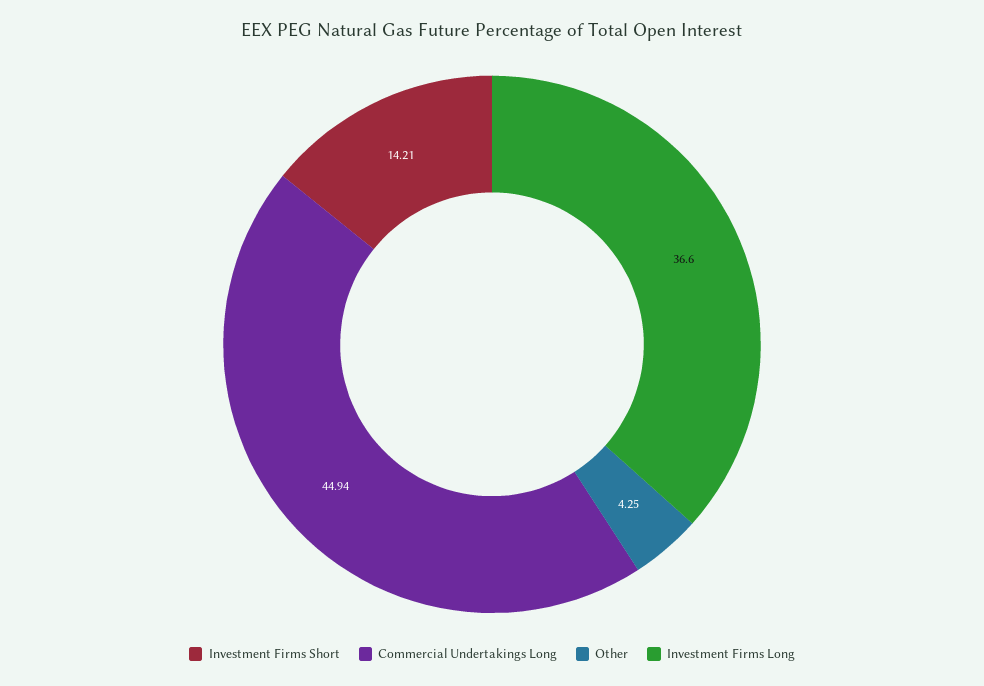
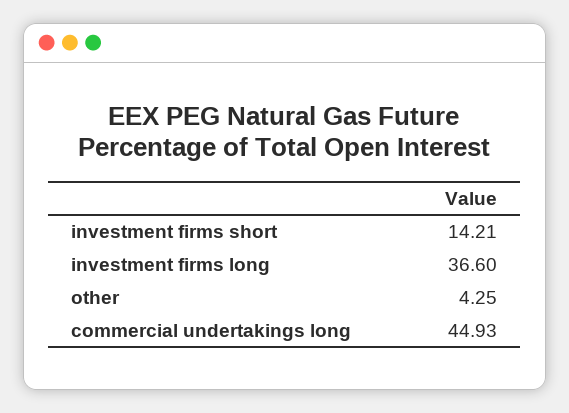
  {
    "Investment Firms Short": 14.21,
-   "Commercial Undertakings Long": 44.94,
+   "Commercial Undertakings Long": 44.93,
    "Other": 4.25,
    "Investment Firms Long": 36.6
  }

